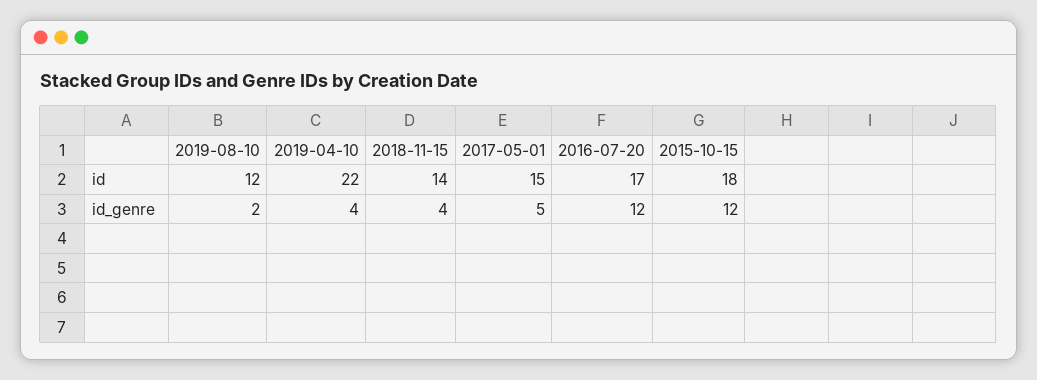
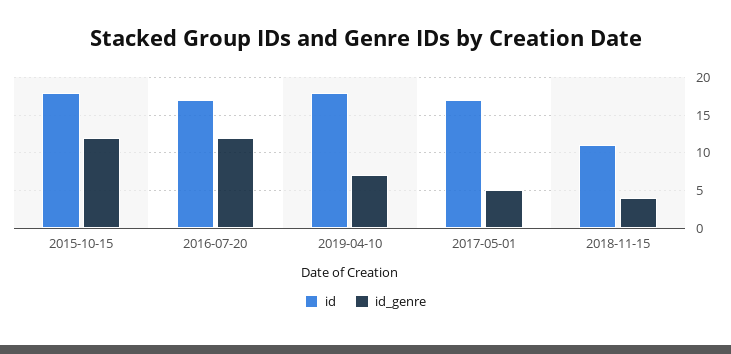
  {
    "id": {
-     "2019-08-10": 12,
-     "2019-04-10": 22,
+     "2019-04-10": 18,
-     "2018-11-15": 14,
+     "2018-11-15": 11,
-     "2017-05-01": 15,
+     "2017-05-01": 17,
      "2016-07-20": 17,
      "2015-10-15": 18
    },
    "id_genre": {
-     "2019-08-10": 2,
-     "2019-04-10": 4,
+     "2019-04-10": 7,
      "2018-11-15": 4,
      "2017-05-01": 5,
      "2016-07-20": 12,
      "2015-10-15": 12
    }
  }

